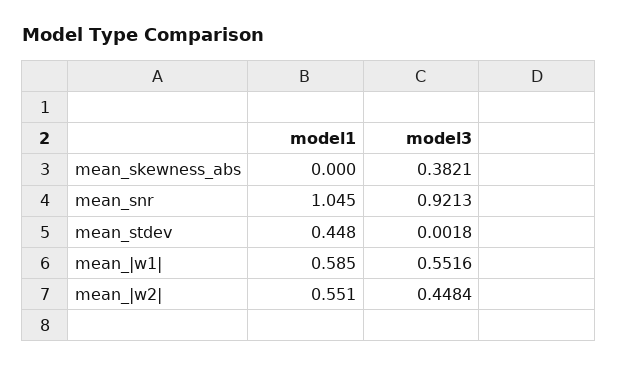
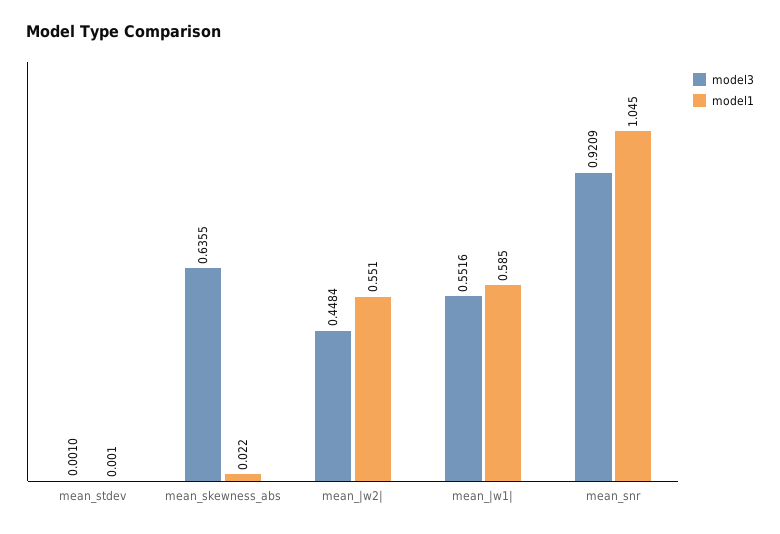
  {
    "model1": {
-     "mean_skewness_abs": 0,
+     "mean_skewness_abs": 0.022,
      "mean_snr": 1.045,
-     "mean_stdev": 0.448,
+     "mean_stdev": 0.001,
      "mean_|w1|": 0.585,
      "mean_|w2|": 0.551
    },
    "model3": {
-     "mean_skewness_abs": 0.3821,
+     "mean_skewness_abs": 0.6355,
-     "mean_snr": 0.9213,
+     "mean_snr": 0.9209,
-     "mean_stdev": 0.0018,
+     "mean_stdev": 0.001,
      "mean_|w1|": 0.5516,
      "mean_|w2|": 0.4484
    }
  }

